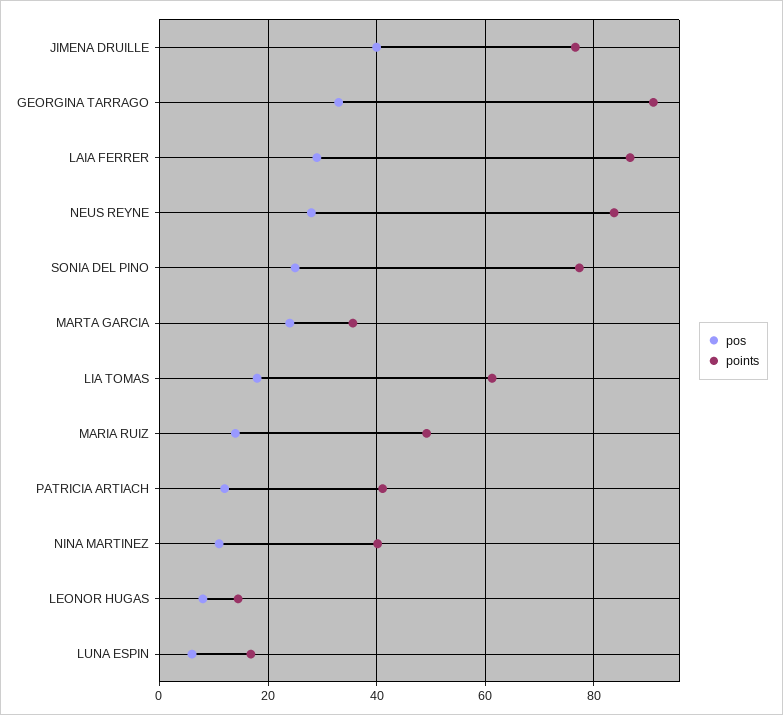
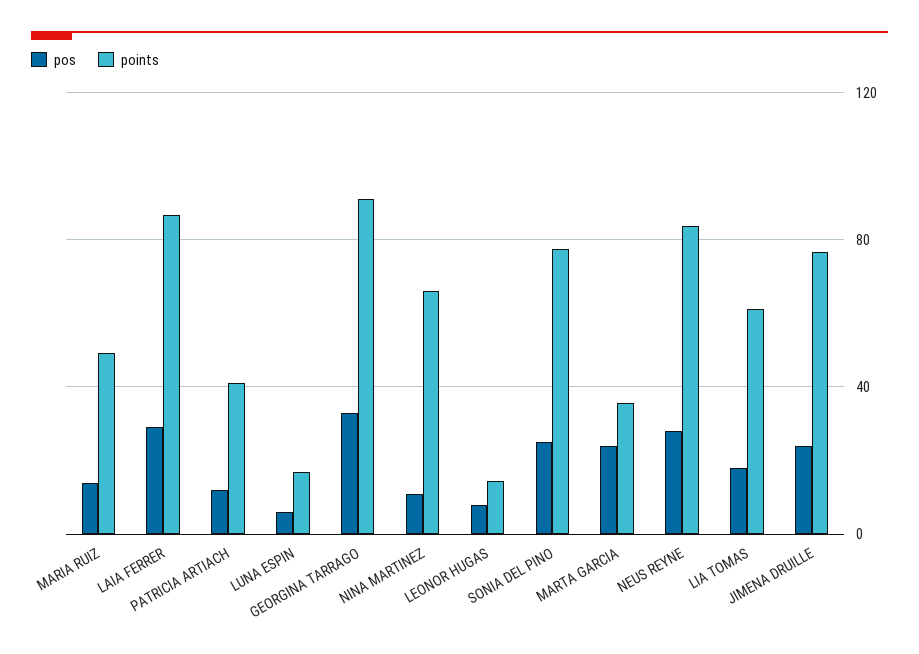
  {
    "pos": {
-     "JIMENA DRUILLE": 40,
+     "JIMENA DRUILLE": 25,
      "GEORGINA TARRAGO": 34,
      "LAIA FERRER": 30,
      "NEUS REYNE": 28,
      "SONIA DEL PINO": 26,
      "MARTA GARCIA": 24,
      "LIA TOMAS": 18,
      "MARIA RUIZ": 14,
      "PATRICIA ARTIACH": 12,
      "NINA MARTINEZ": 12,
      "LEONOR HUGAS": 8,
      "LUNA ESPIN": 6
    },
    "points": {
      "JIMENA DRUILLE": 76,
      "GEORGINA TARRAGO": 90,
      "LAIA FERRER": 86,
      "NEUS REYNE": 84,
      "SONIA DEL PINO": 78,
      "MARTA GARCIA": 36,
      "LIA TOMAS": 62,
      "MARIA RUIZ": 50,
      "PATRICIA ARTIACH": 42,
-     "NINA MARTINEZ": 40,
+     "NINA MARTINEZ": 65,
      "LEONOR HUGAS": 14,
      "LUNA ESPIN": 16
    }
  }

